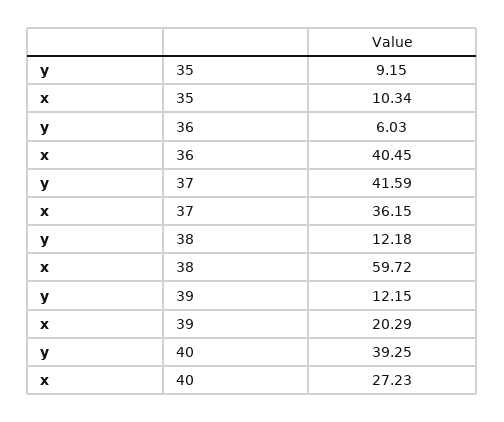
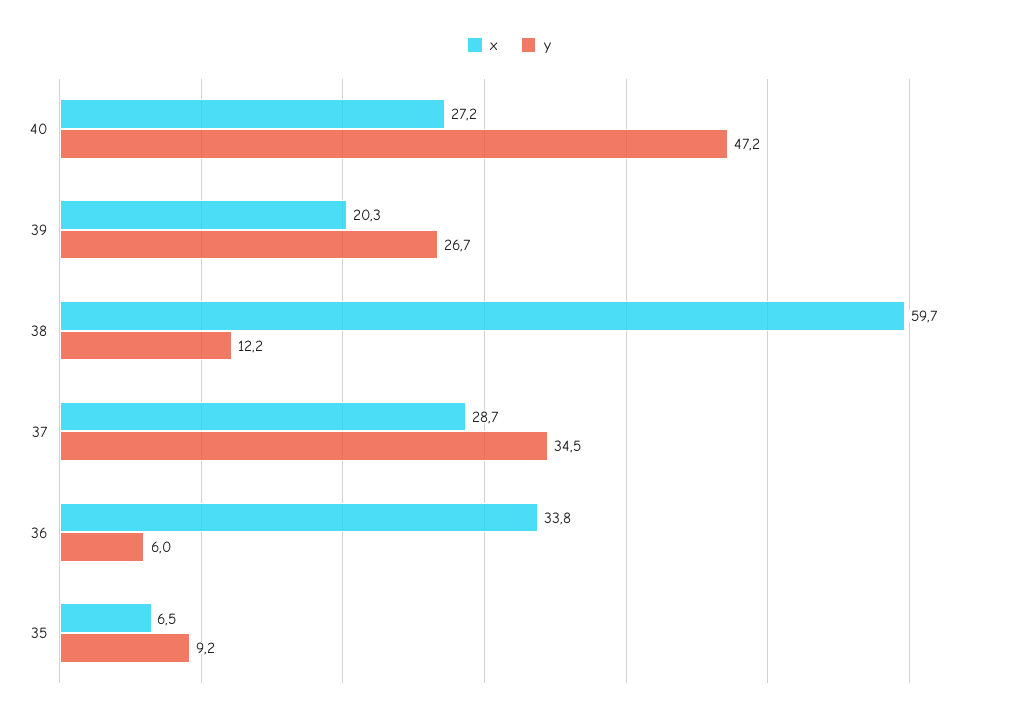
  {
    "y": {
      "35": 9.15,
      "36": 6.03,
-     "37": 41.59,
+     "37": 34.5,
      "38": 12.18,
-     "39": 12.15,
+     "39": 26.7,
-     "40": 39.25
+     "40": 47.2
    },
    "x": {
-     "35": 10.34,
+     "35": 6.5,
-     "36": 40.45,
+     "36": 33.8,
-     "37": 36.15,
+     "37": 28.7,
      "38": 59.72,
      "39": 20.29,
      "40": 27.23
    }
  }

